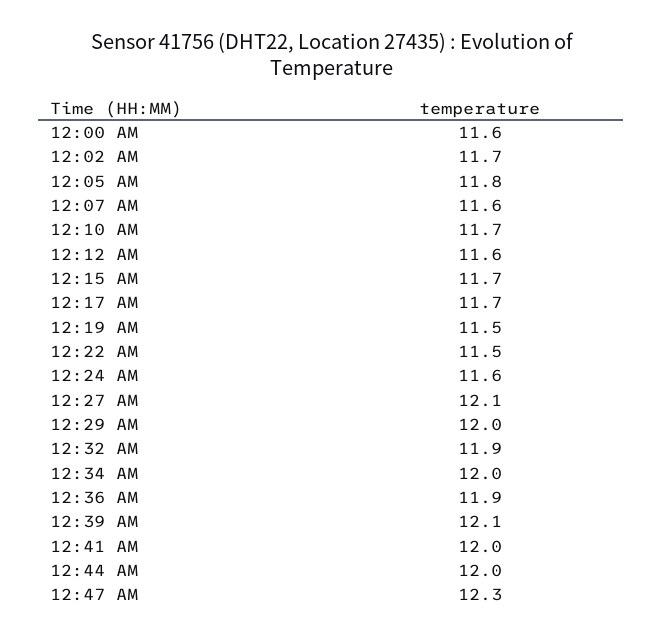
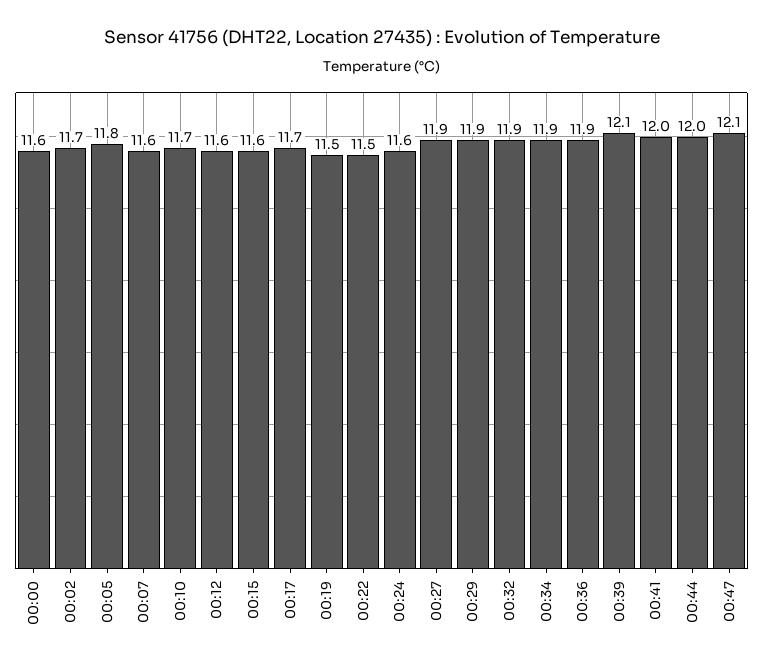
  {
    "12:00 AM": 11.6,
    "12:02 AM": 11.7,
    "12:05 AM": 11.8,
    "12:07 AM": 11.6,
    "12:10 AM": 11.7,
    "12:12 AM": 11.6,
-   "12:15 AM": 11.7,
+   "12:15 AM": 11.6,
    "12:17 AM": 11.7,
    "12:19 AM": 11.5,
    "12:22 AM": 11.5,
    "12:24 AM": 11.6,
-   "12:27 AM": 12.1,
+   "12:27 AM": 11.9,
-   "12:29 AM": 12,
+   "12:29 AM": 11.9,
    "12:32 AM": 11.9,
-   "12:34 AM": 12,
+   "12:34 AM": 11.9,
    "12:36 AM": 11.9,
    "12:39 AM": 12.1,
    "12:41 AM": 12,
    "12:44 AM": 12,
-   "12:47 AM": 12.3
+   "12:47 AM": 12.1
  }

